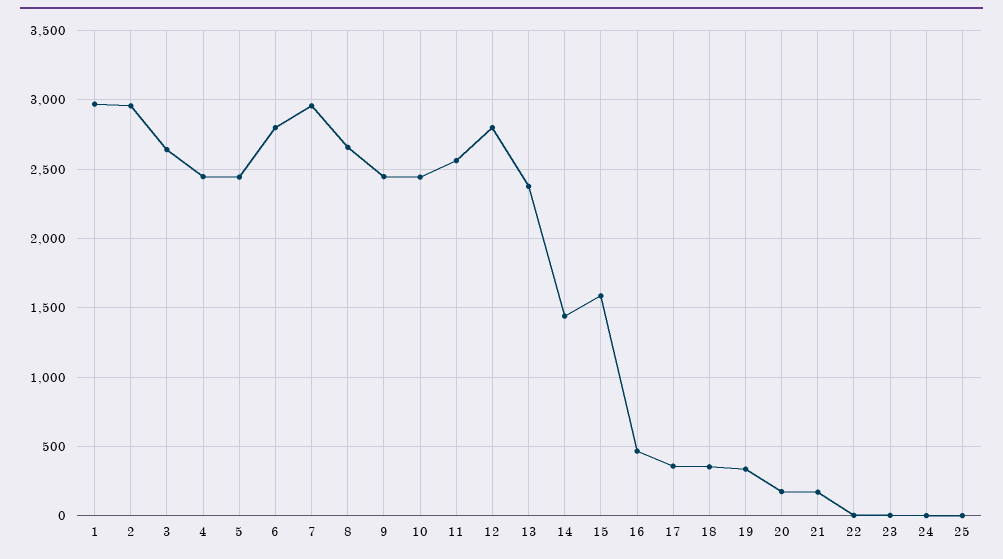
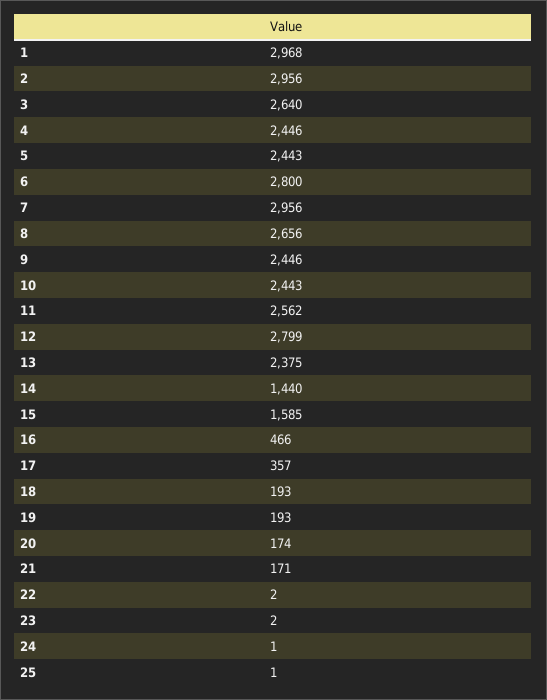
  {
    "1": 2968,
    "2": 2956,
    "3": 2640,
    "4": 2446,
    "5": 2443,
    "6": 2800,
    "7": 2956,
    "8": 2656,
    "9": 2446,
    "10": 2443,
    "11": 2562,
    "12": 2799,
    "13": 2375,
    "14": 1440,
    "15": 1585,
    "16": 466,
    "17": 357,
-   "18": 350,
+   "18": 193,
-   "19": 350,
+   "19": 193,
    "20": 174,
    "21": 171,
    "22": 2,
    "23": 2,
    "24": 1,
    "25": 1
  }

